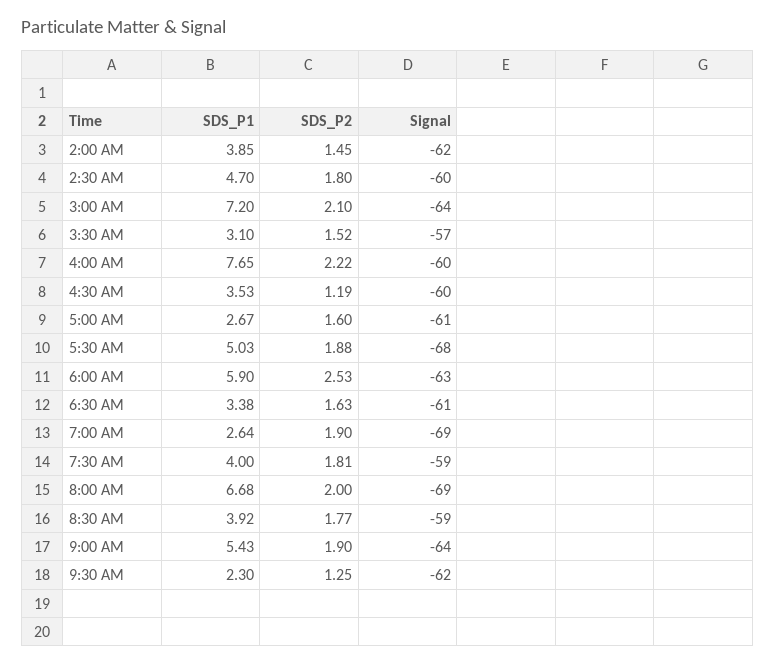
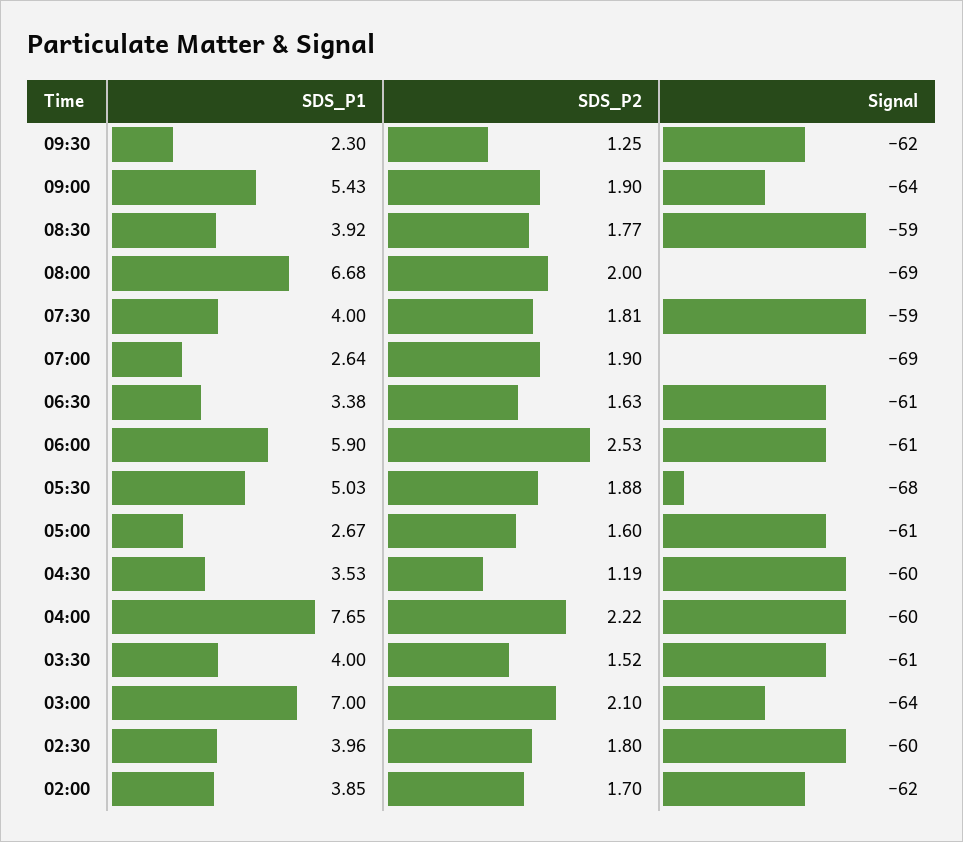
  {
    "SDS_P1": {
      "2:00 AM": 3.85,
-     "2:30 AM": 4.7,
+     "2:30 AM": 3.96,
-     "3:00 AM": 7.2,
+     "3:00 AM": 7,
-     "3:30 AM": 3.1,
+     "3:30 AM": 4,
      "4:00 AM": 7.65,
      "4:30 AM": 3.53,
      "5:00 AM": 2.67,
      "5:30 AM": 5.03,
      "6:00 AM": 5.9,
      "6:30 AM": 3.38,
      "7:00 AM": 2.64,
      "7:30 AM": 4,
      "8:00 AM": 6.68,
      "8:30 AM": 3.92,
      "9:00 AM": 5.43,
      "9:30 AM": 2.3
    },
    "SDS_P2": {
-     "2:00 AM": 1.45,
+     "2:00 AM": 1.7,
      "2:30 AM": 1.8,
      "3:00 AM": 2.1,
      "3:30 AM": 1.52,
      "4:00 AM": 2.22,
      "4:30 AM": 1.19,
      "5:00 AM": 1.6,
      "5:30 AM": 1.88,
      "6:00 AM": 2.53,
      "6:30 AM": 1.63,
      "7:00 AM": 1.9,
      "7:30 AM": 1.81,
      "8:00 AM": 2,
      "8:30 AM": 1.77,
      "9:00 AM": 1.9,
      "9:30 AM": 1.25
    },
    "Signal": {
      "2:00 AM": -62,
      "2:30 AM": -60,
      "3:00 AM": -64,
-     "3:30 AM": -57,
+     "3:30 AM": -61,
      "4:00 AM": -60,
      "4:30 AM": -60,
      "5:00 AM": -61,
      "5:30 AM": -68,
-     "6:00 AM": -63,
+     "6:00 AM": -61,
      "6:30 AM": -61,
      "7:00 AM": -69,
      "7:30 AM": -59,
      "8:00 AM": -69,
      "8:30 AM": -59,
      "9:00 AM": -64,
      "9:30 AM": -62
    }
  }

